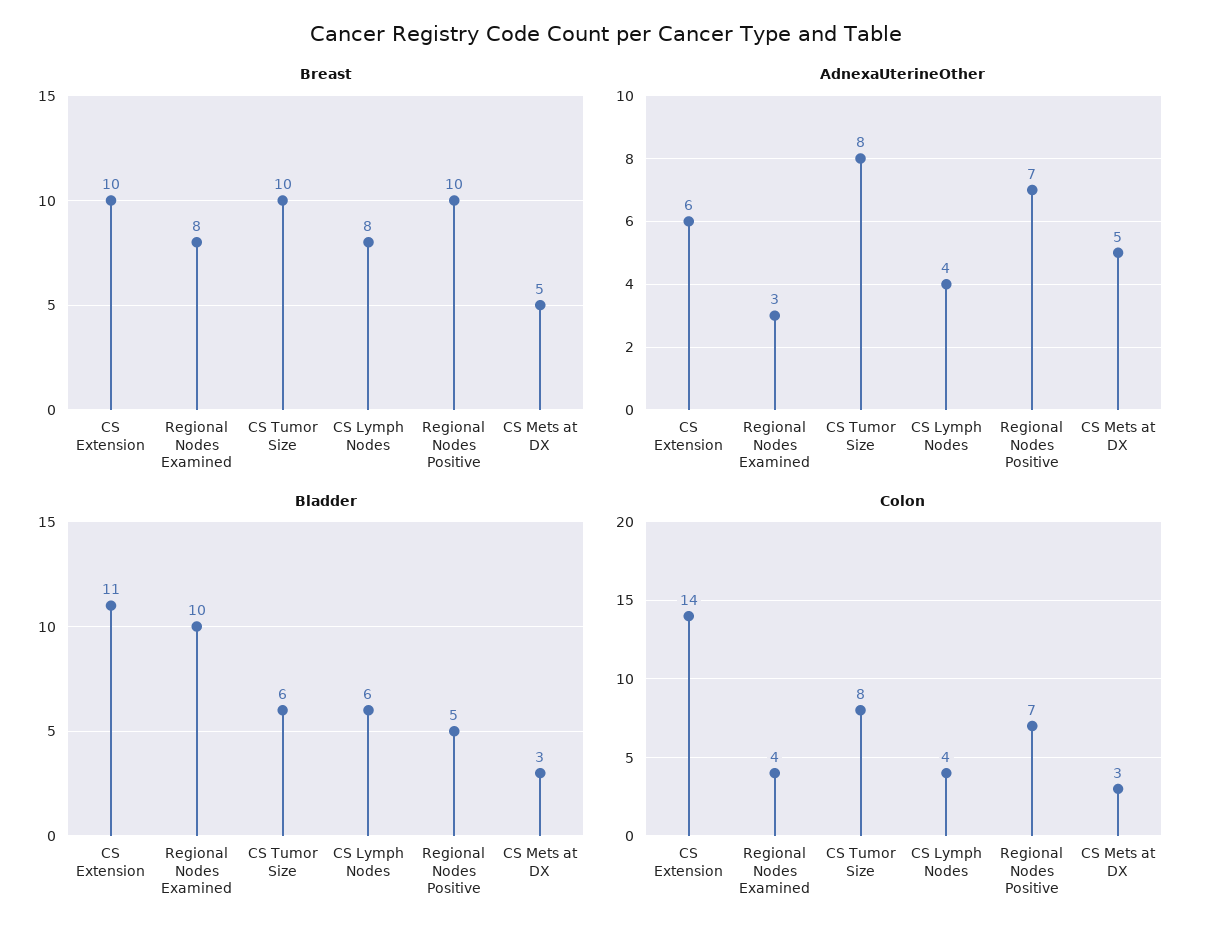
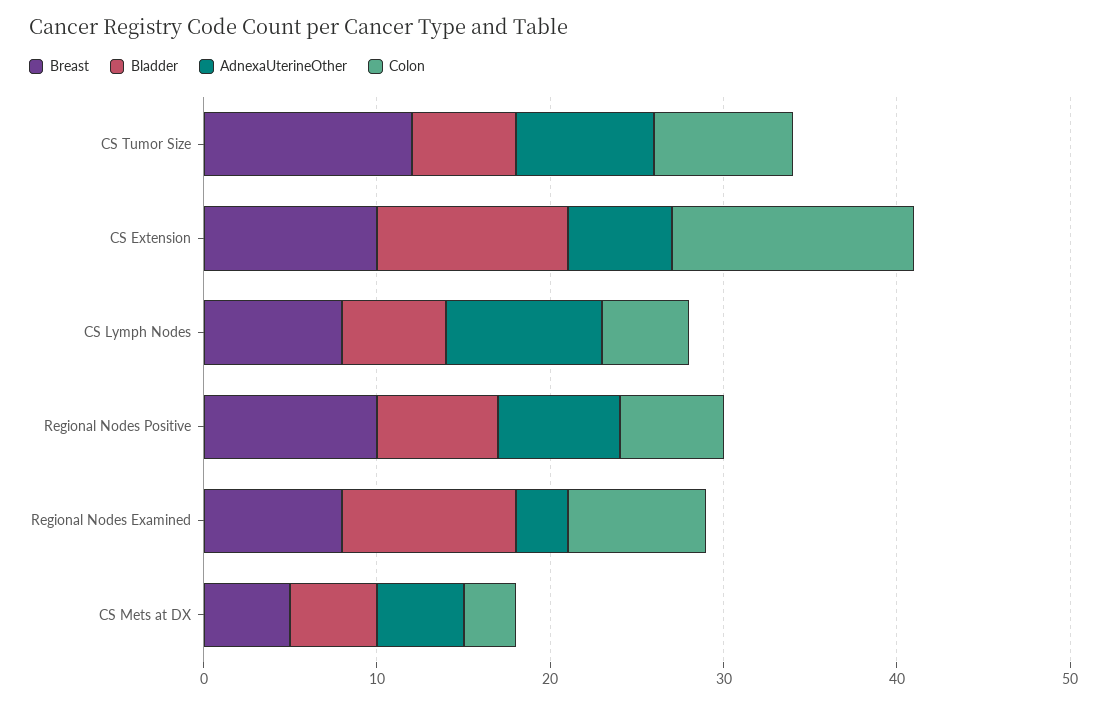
  {
    "Breast": {
      "CS Extension": 10,
      "Regional Nodes Examined": 8,
-     "CS Tumor Size": 10,
+     "CS Tumor Size": 12,
      "CS Lymph Nodes": 8,
      "Regional Nodes Positive": 10,
      "CS Mets at DX": 5
    },
    "AdnexaUterineOther": {
      "CS Extension": 6,
      "Regional Nodes Examined": 3,
      "CS Tumor Size": 8,
-     "CS Lymph Nodes": 4,
+     "CS Lymph Nodes": 9,
      "Regional Nodes Positive": 7,
      "CS Mets at DX": 5
    },
    "Bladder": {
      "CS Extension": 11,
      "Regional Nodes Examined": 10,
      "CS Tumor Size": 6,
      "CS Lymph Nodes": 6,
-     "Regional Nodes Positive": 5,
+     "Regional Nodes Positive": 7,
-     "CS Mets at DX": 3
+     "CS Mets at DX": 5
    },
    "Colon": {
      "CS Extension": 14,
-     "Regional Nodes Examined": 4,
+     "Regional Nodes Examined": 8,
      "CS Tumor Size": 8,
-     "CS Lymph Nodes": 4,
+     "CS Lymph Nodes": 5,
-     "Regional Nodes Positive": 7,
+     "Regional Nodes Positive": 6,
      "CS Mets at DX": 3
    }
  }

